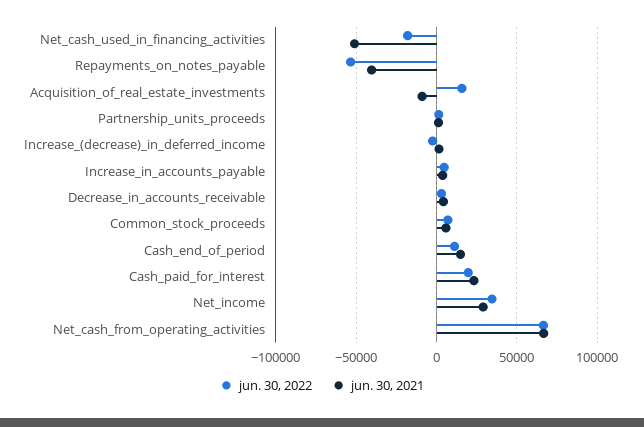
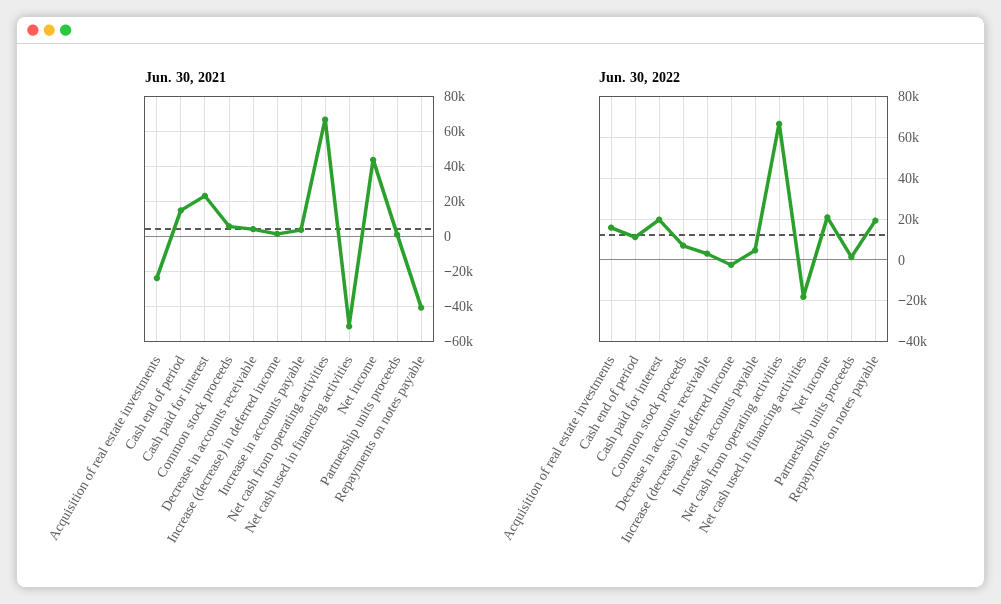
  {
    "jun. 30, 2022": {
      "Net_cash_used_in_financing_activities": -20000,
-     "Repayments_on_notes_payable": -55000,
+     "Repayments_on_notes_payable": 20000,
      "Acquisition_of_real_estate_investments": 15000,
      "Partnership_units_proceeds": 0,
      "Increase_(decrease)_in_deferred_income": 0,
      "Increase_in_accounts_payable": 5000,
      "Decrease_in_accounts_receivable": 5000,
      "Common_stock_proceeds": 5000,
      "Cash_end_of_period": 10000,
      "Cash_paid_for_interest": 20000,
-     "Net_income": 35000,
+     "Net_income": 20000,
      "Net_cash_from_operating_activities": 65000
    },
    "jun. 30, 2021": {
      "Net_cash_used_in_financing_activities": -50000,
      "Repayments_on_notes_payable": -40000,
-     "Acquisition_of_real_estate_investments": -10000,
+     "Acquisition_of_real_estate_investments": -25000,
      "Partnership_units_proceeds": 0,
      "Increase_(decrease)_in_deferred_income": 0,
      "Increase_in_accounts_payable": 5000,
      "Decrease_in_accounts_receivable": 5000,
      "Common_stock_proceeds": 5000,
      "Cash_end_of_period": 15000,
      "Cash_paid_for_interest": 25000,
-     "Net_income": 30000,
+     "Net_income": 45000,
      "Net_cash_from_operating_activities": 65000
    }
  }

